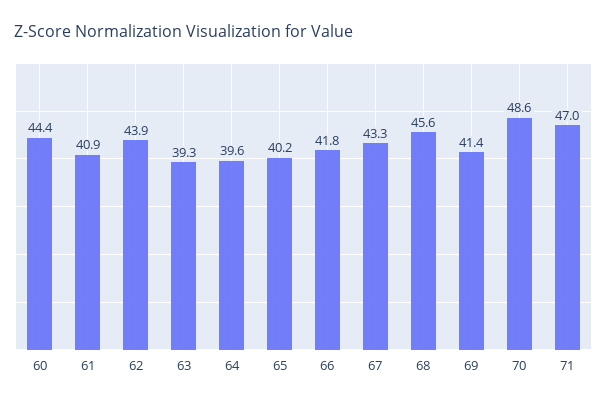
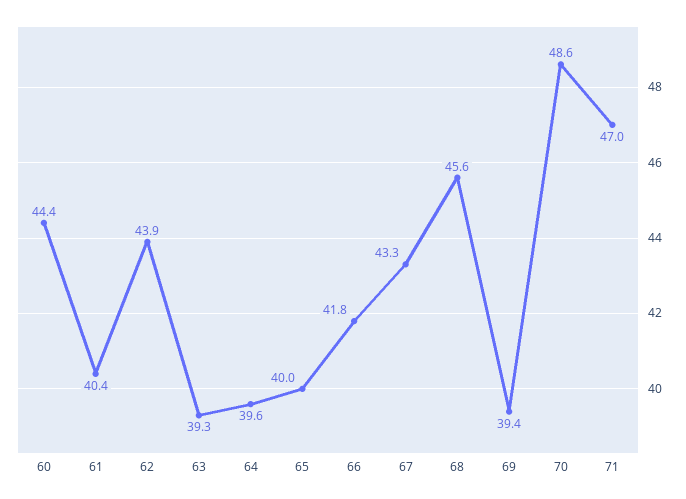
  {
    "60": 44.4,
-   "61": 40.9,
+   "61": 40.4,
    "62": 43.9,
    "63": 39.3,
    "64": 39.6,
-   "65": 40.2,
+   "65": 40,
    "66": 41.8,
    "67": 43.3,
    "68": 45.6,
-   "69": 41.4,
+   "69": 39.4,
    "70": 48.6,
    "71": 47
  }

